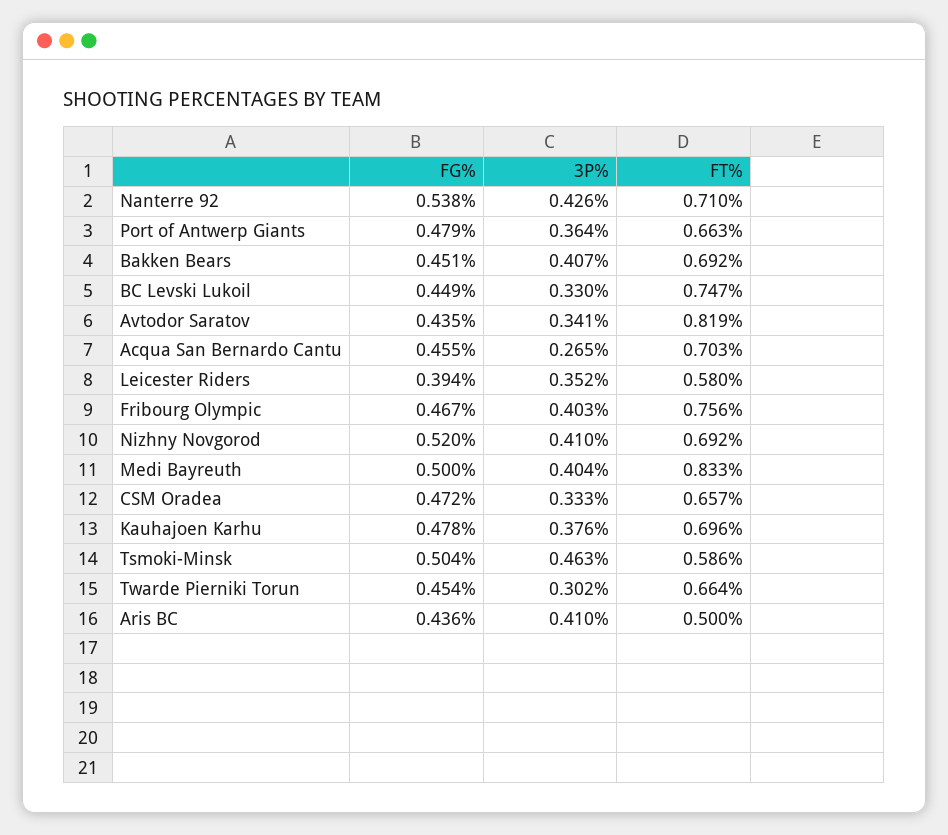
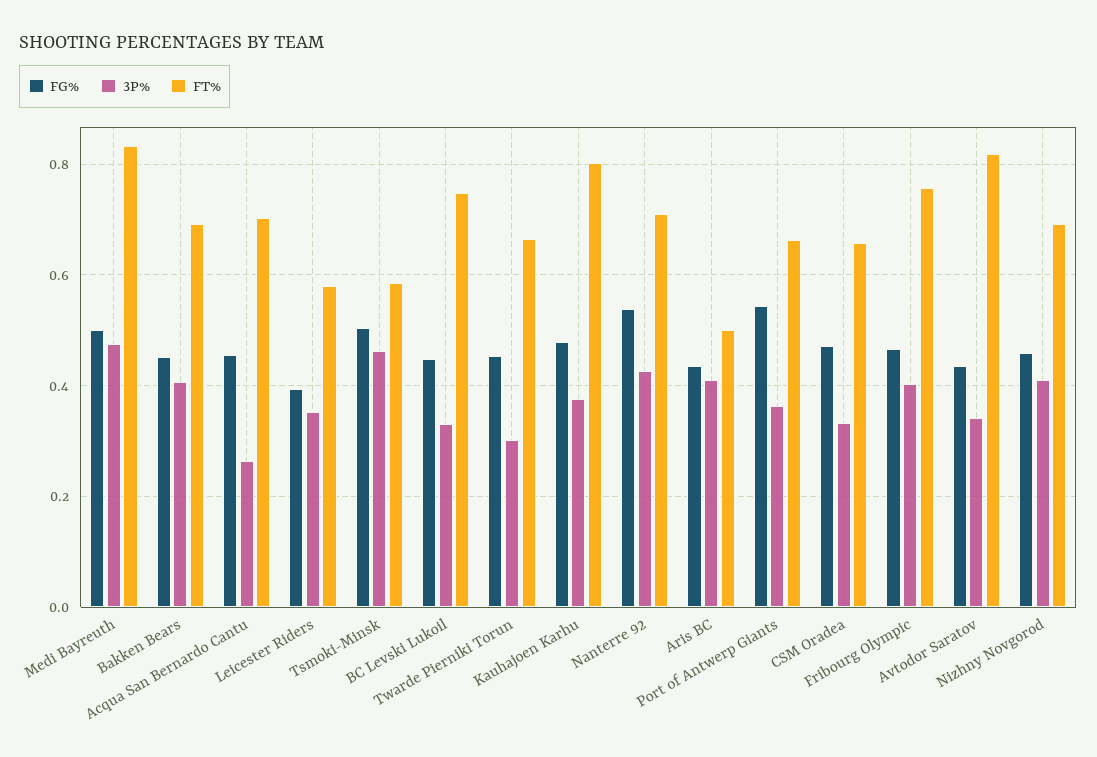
  {
    "FG%": {
      "Nanterre 92": 0.538,
-     "Port of Antwerp Giants": 0.479,
+     "Port of Antwerp Giants": 0.54,
      "Bakken Bears": 0.451,
      "BC Levski Lukoil": 0.449,
      "Avtodor Saratov": 0.435,
      "Acqua San Bernardo Cantu": 0.455,
      "Leicester Riders": 0.394,
      "Fribourg Olympic": 0.467,
-     "Nizhny Novgorod": 0.52,
+     "Nizhny Novgorod": 0.46,
      "Medi Bayreuth": 0.5,
      "CSM Oradea": 0.472,
      "Kauhajoen Karhu": 0.478,
      "Tsmoki-Minsk": 0.504,
      "Twarde Pierniki Torun": 0.454,
      "Aris BC": 0.436
    },
    "3P%": {
      "Nanterre 92": 0.426,
      "Port of Antwerp Giants": 0.364,
      "Bakken Bears": 0.407,
      "BC Levski Lukoil": 0.33,
      "Avtodor Saratov": 0.341,
      "Acqua San Bernardo Cantu": 0.265,
      "Leicester Riders": 0.352,
      "Fribourg Olympic": 0.403,
      "Nizhny Novgorod": 0.41,
-     "Medi Bayreuth": 0.404,
+     "Medi Bayreuth": 0.48,
      "CSM Oradea": 0.333,
      "Kauhajoen Karhu": 0.376,
      "Tsmoki-Minsk": 0.463,
      "Twarde Pierniki Torun": 0.302,
      "Aris BC": 0.41
    },
    "FT%": {
      "Nanterre 92": 0.71,
      "Port of Antwerp Giants": 0.663,
      "Bakken Bears": 0.692,
      "BC Levski Lukoil": 0.747,
      "Avtodor Saratov": 0.819,
      "Acqua San Bernardo Cantu": 0.703,
      "Leicester Riders": 0.58,
      "Fribourg Olympic": 0.756,
      "Nizhny Novgorod": 0.692,
      "Medi Bayreuth": 0.833,
      "CSM Oradea": 0.657,
-     "Kauhajoen Karhu": 0.696,
+     "Kauhajoen Karhu": 0.8,
      "Tsmoki-Minsk": 0.586,
      "Twarde Pierniki Torun": 0.664,
      "Aris BC": 0.5
    }
  }

